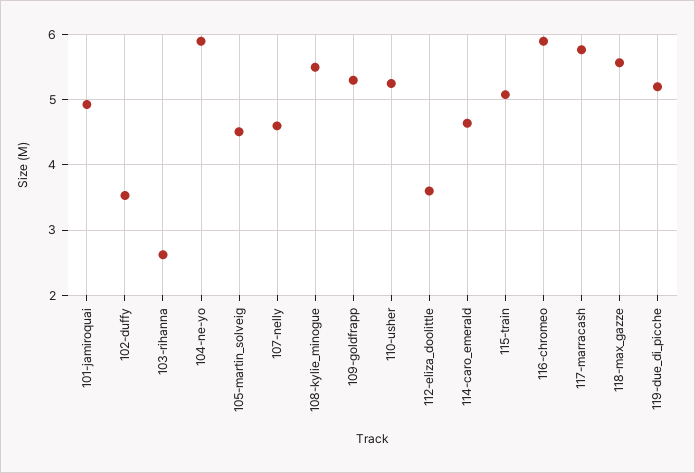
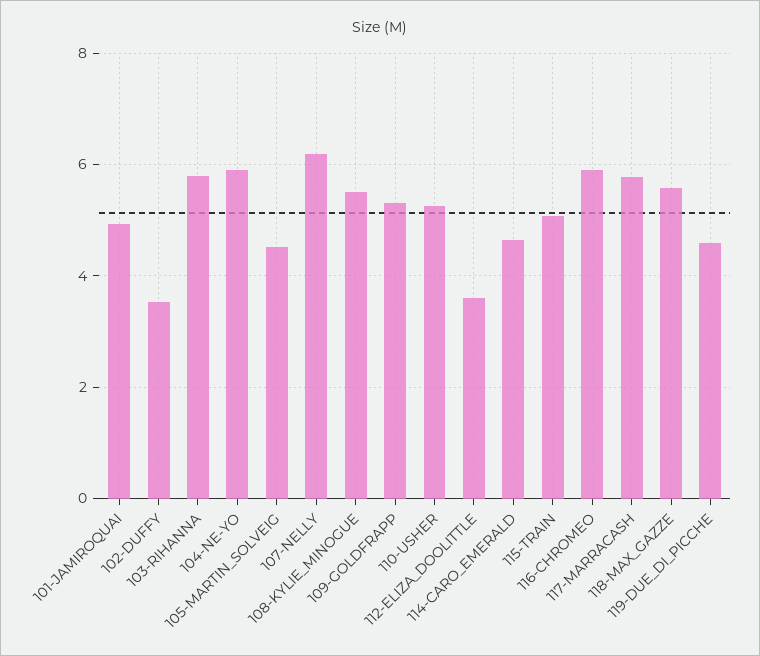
  {
    "101-jamiroquai": 4.9,
    "102-duffy": 3.5,
-   "103-rihanna": 2.6,
+   "103-rihanna": 5.8,
    "104-ne-yo": 5.9,
    "105-martin_solveig": 4.5,
-   "107-nelly": 4.6,
+   "107-nelly": 6.2,
    "108-kylie_minogue": 5.5,
    "109-goldfrapp": 5.3,
    "110-usher": 5.3,
    "112-eliza_doolittle": 3.6,
    "114-caro_emerald": 4.6,
    "115-train": 5.1,
    "116-chromeo": 5.9,
    "117-marracash": 5.8,
    "118-max_gazze": 5.6,
-   "119-due_di_picche": 5.2
+   "119-due_di_picche": 4.6
  }

